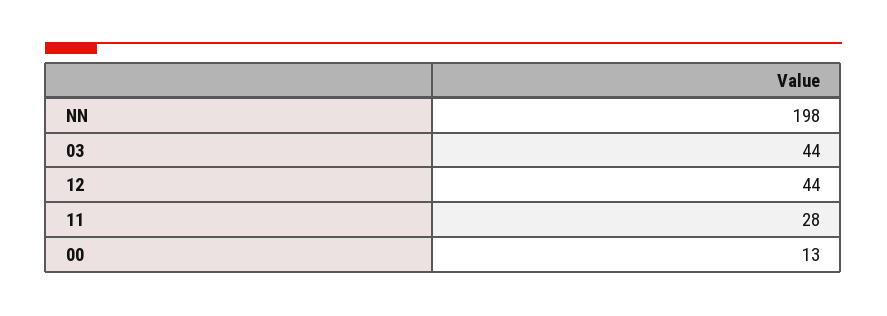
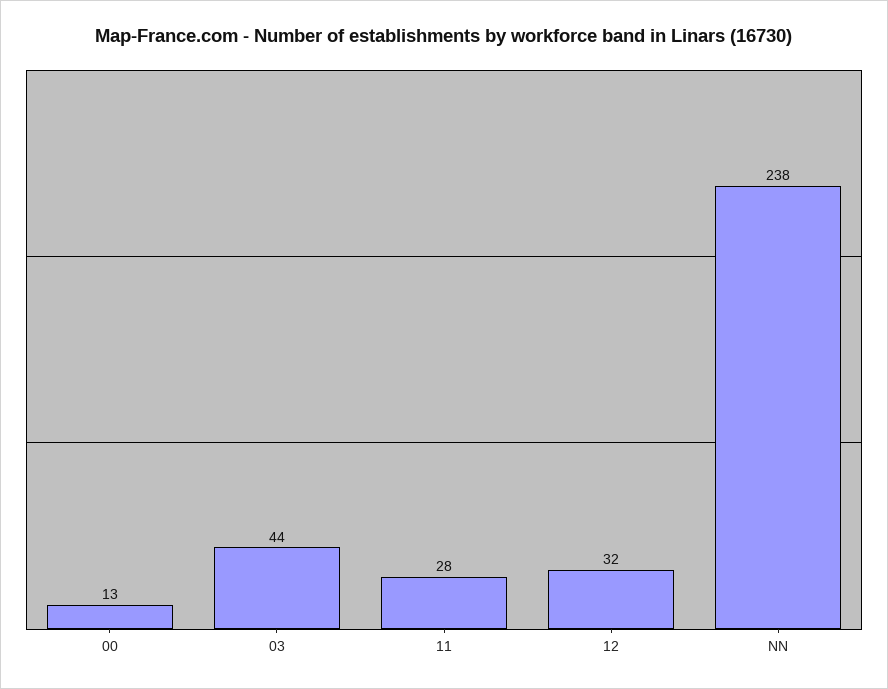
  {
-   "NN": 198,
+   "NN": 238,
    "03": 44,
-   "12": 44,
+   "12": 32,
    "11": 28,
    "00": 13
  }

